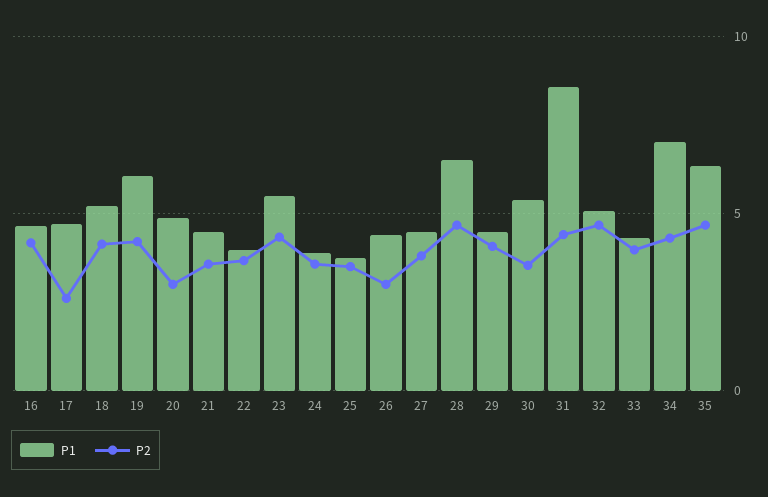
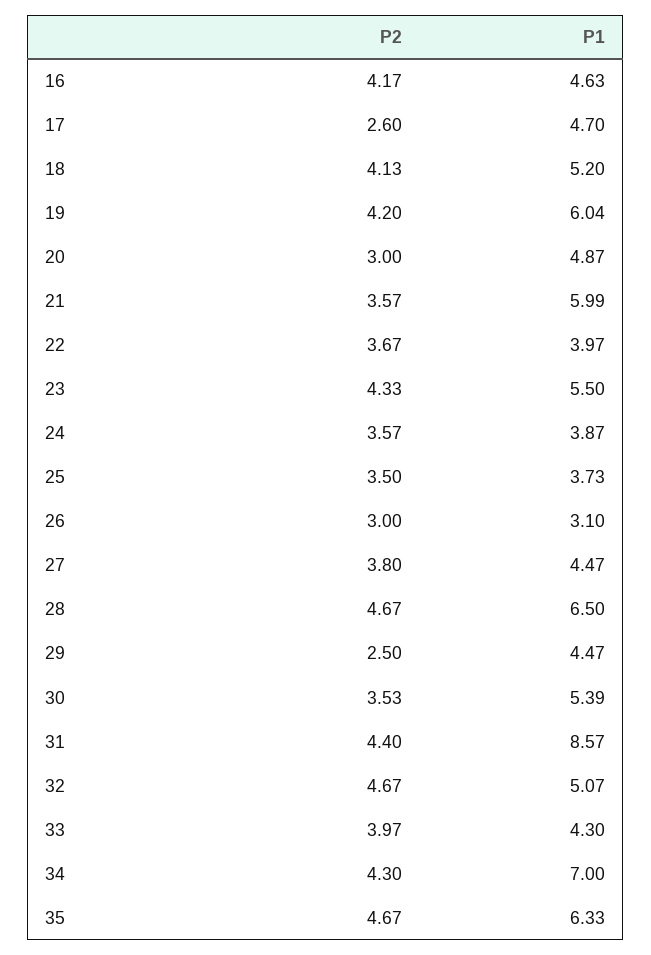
  {
    "P1": {
      "16": 4.63,
      "17": 4.7,
      "18": 5.2,
      "19": 6.04,
      "20": 4.87,
-     "21": 4.5,
+     "21": 5.99,
      "22": 3.97,
      "23": 5.5,
      "24": 3.87,
      "25": 3.73,
-     "26": 4.5,
+     "26": 3.1,
      "27": 4.47,
      "28": 6.5,
      "29": 4.47,
      "30": 5.39,
      "31": 8.57,
      "32": 5.07,
      "33": 4.3,
      "34": 7,
      "35": 6.33
    },
    "P2": {
      "16": 4.17,
      "17": 2.6,
      "18": 4.13,
      "19": 4.2,
      "20": 3,
      "21": 3.57,
      "22": 3.67,
      "23": 4.33,
      "24": 3.57,
      "25": 3.5,
      "26": 3,
      "27": 3.8,
      "28": 4.67,
-     "29": 4,
+     "29": 2.5,
      "30": 3.53,
      "31": 4.4,
      "32": 4.67,
      "33": 3.97,
      "34": 4.3,
      "35": 4.67
    }
  }

